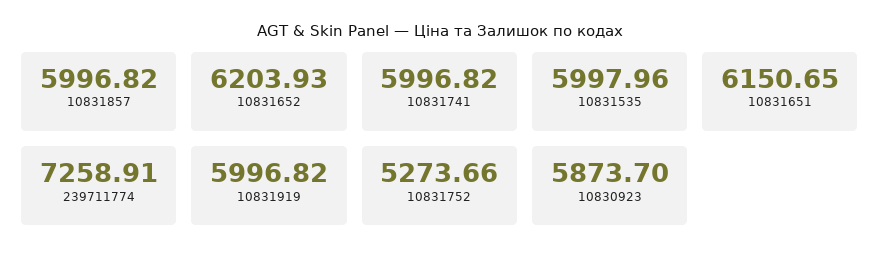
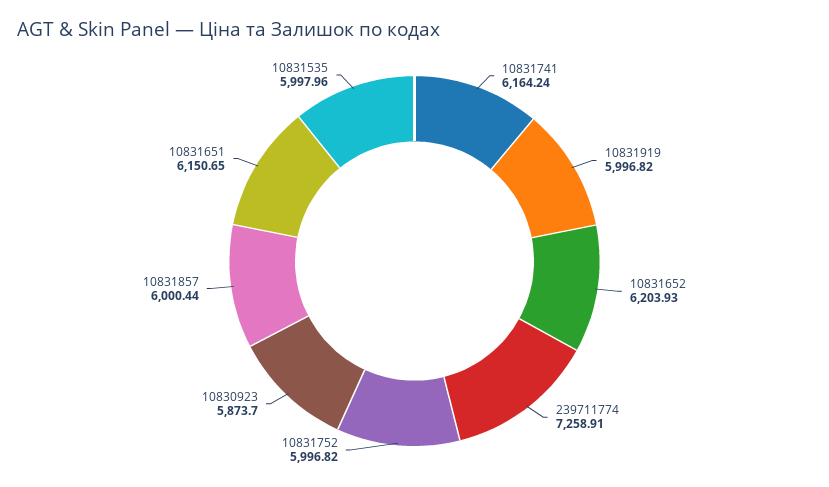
  {
-   "10831857": 5996.82,
+   "10831857": 6000.44,
    "10831652": 6203.93,
-   "10831741": 5996.82,
+   "10831741": 6164.24,
    "10831535": 5997.96,
    "10831651": 6150.65,
    "239711774": 7258.91,
    "10831919": 5996.82,
-   "10831752": 5273.66,
+   "10831752": 5996.82,
    "10830923": 5873.7
  }

